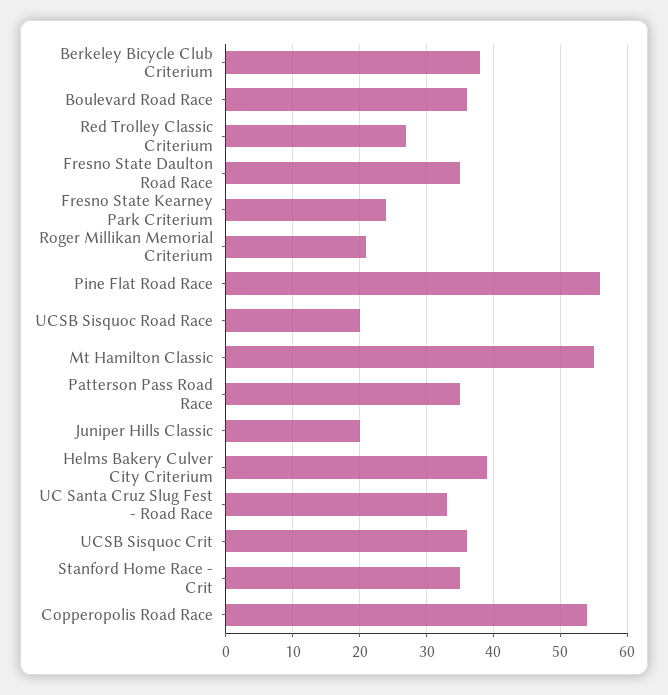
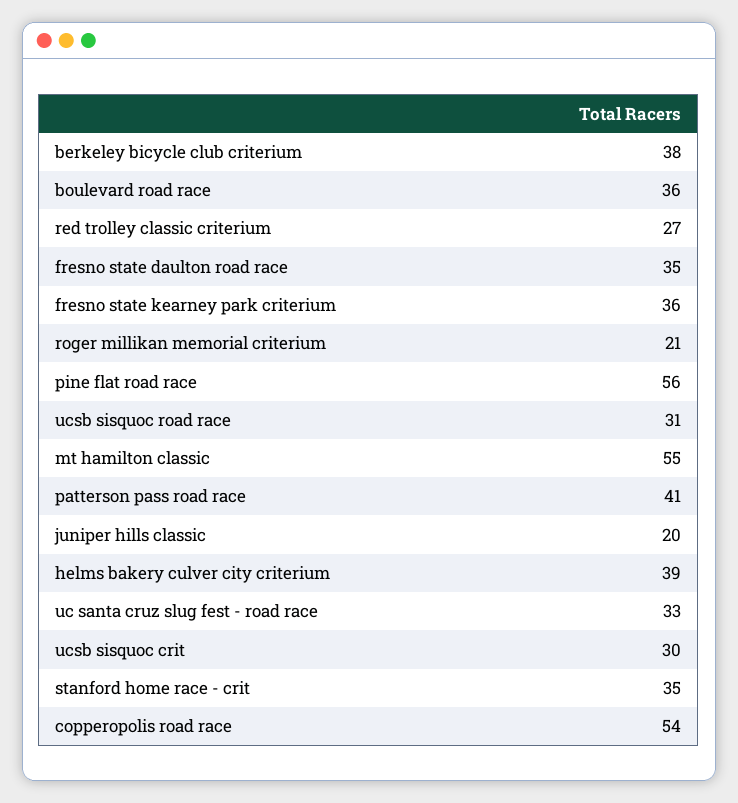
  {
    "Berkeley Bicycle Club Criterium": 38,
    "Boulevard Road Race": 36,
    "Red Trolley Classic Criterium": 27,
    "Fresno State Daulton Road Race": 35,
-   "Fresno State Kearney Park Criterium": 24,
+   "Fresno State Kearney Park Criterium": 36,
    "Roger Millikan Memorial Criterium": 21,
    "Pine Flat Road Race": 56,
-   "UCSB Sisquoc Road Race": 20,
+   "UCSB Sisquoc Road Race": 31,
    "Mt Hamilton Classic": 55,
-   "Patterson Pass Road Race": 35,
+   "Patterson Pass Road Race": 41,
    "Juniper Hills Classic": 20,
    "Helms Bakery Culver City Criterium": 39,
    "UC Santa Cruz Slug Fest - Road Race": 33,
-   "UCSB Sisquoc Crit": 36,
+   "UCSB Sisquoc Crit": 30,
    "Stanford Home Race - Crit": 35,
    "Copperopolis Road Race": 54
  }

